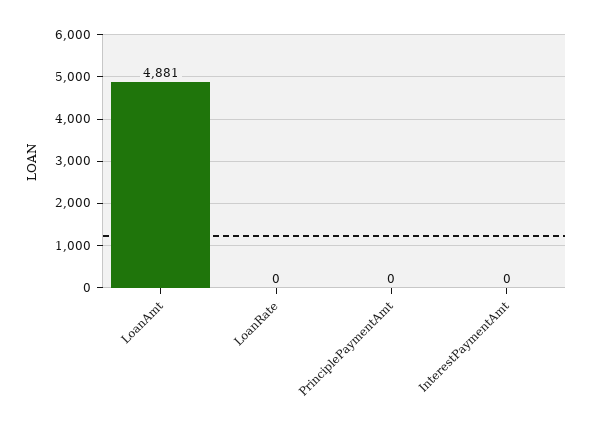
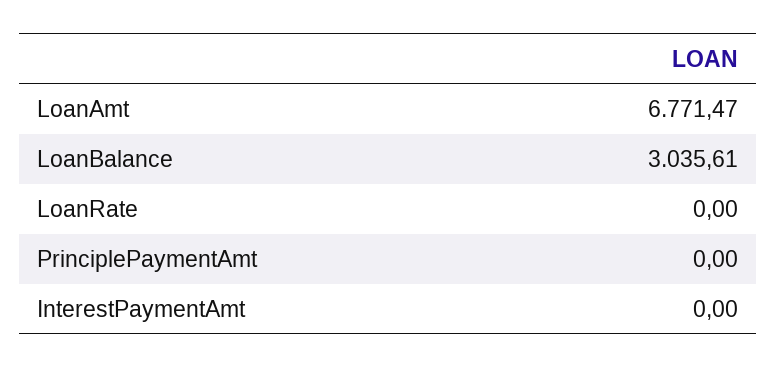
  {
-   "LoanAmt": 4881,
+   "LoanAmt": 6771.47,
    "LoanRate": 0,
    "PrinciplePaymentAmt": 0,
-   "InterestPaymentAmt": 0
+   "InterestPaymentAmt": 0,
+   "LoanBalance": 3035.61
  }

